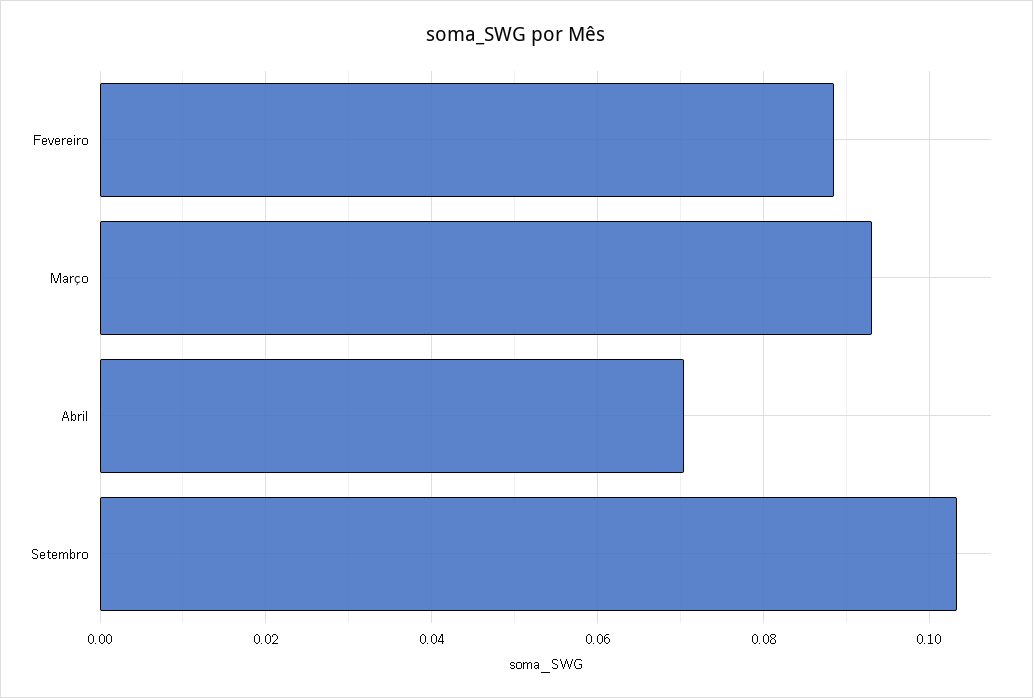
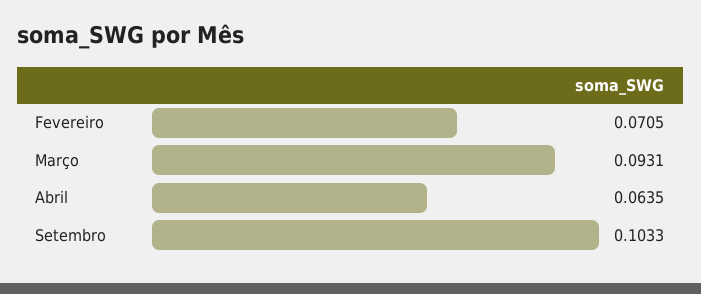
  {
-   "Fevereiro": 0.088,
+   "Fevereiro": 0.0705,
    "Março": 0.0931,
-   "Abril": 0.07,
+   "Abril": 0.0635,
    "Setembro": 0.1033
  }

